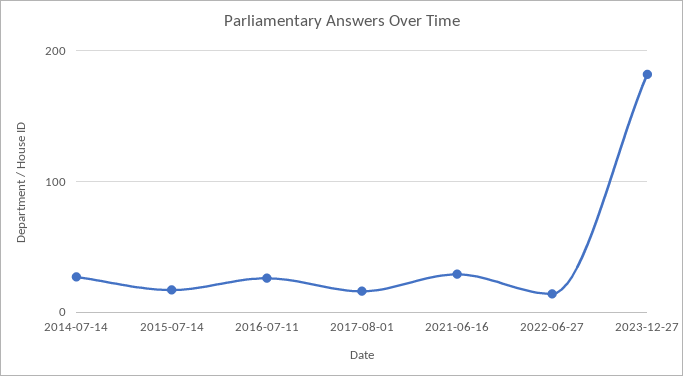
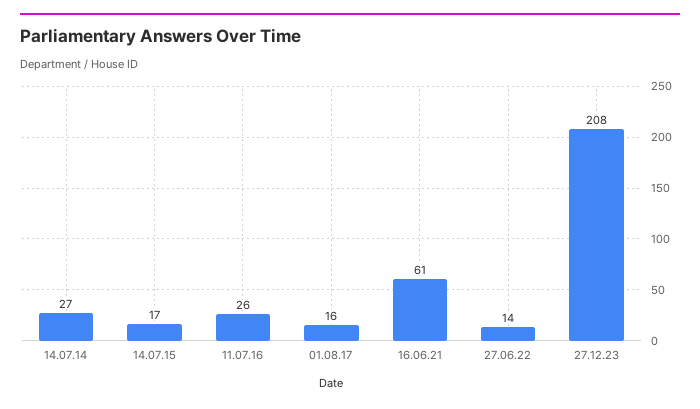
  {
    "2014-07-14": 27,
    "2015-07-14": 17,
    "2016-07-11": 26,
    "2017-08-01": 16,
-   "2021-06-16": 30,
+   "2021-06-16": 61,
    "2022-06-27": 14,
-   "2023-12-27": 180
+   "2023-12-27": 208
  }

